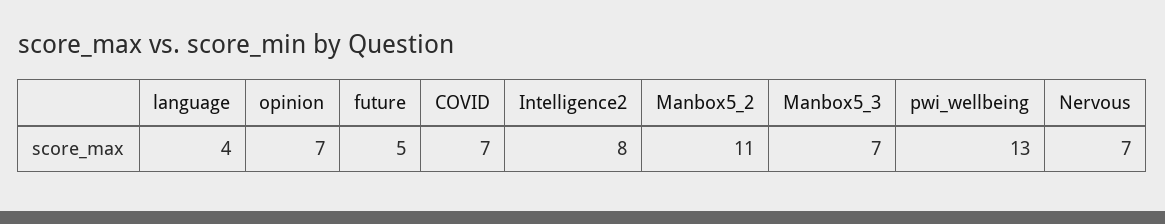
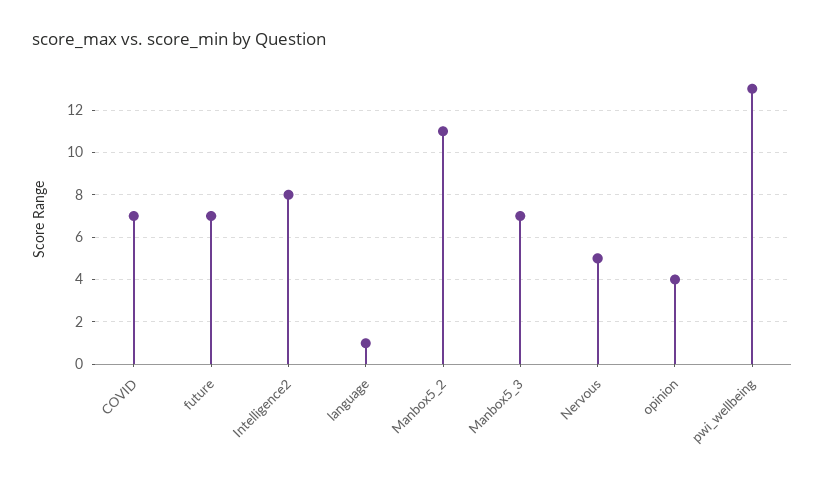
  {
-   "language": 4,
+   "language": 1,
-   "opinion": 7,
+   "opinion": 4,
-   "future": 5,
+   "future": 7,
    "COVID": 7,
    "Intelligence2": 8,
    "Manbox5_2": 11,
    "Manbox5_3": 7,
    "pwi_wellbeing": 13,
-   "Nervous": 7
+   "Nervous": 5
  }

